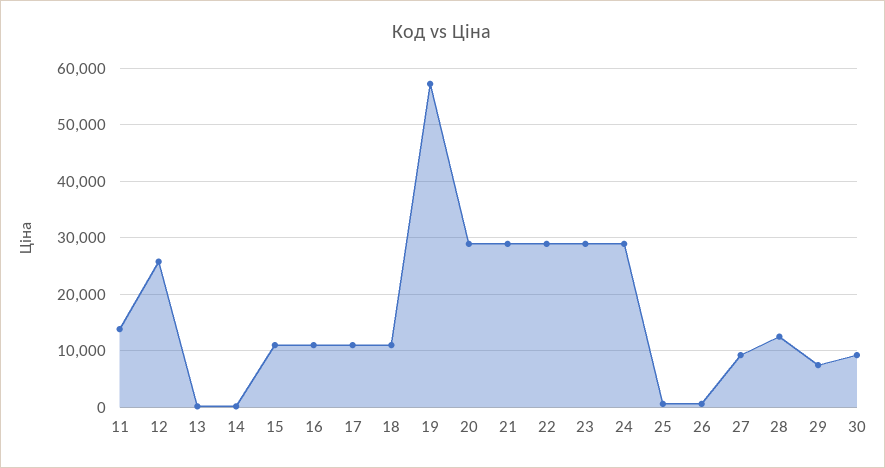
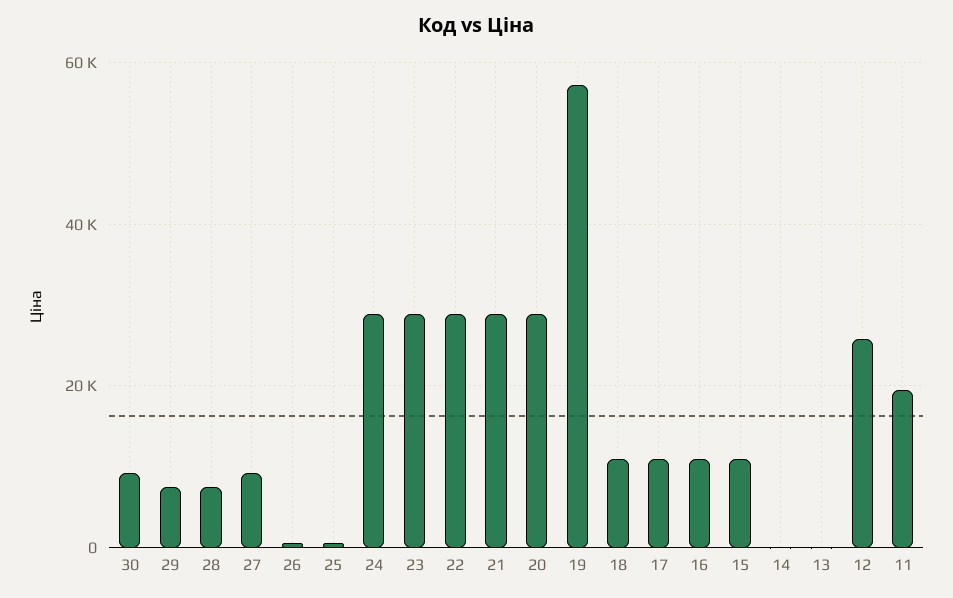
  {
-   "11": 14000,
+   "11": 20000,
    "12": 26000,
    "13": 0,
    "14": 0,
    "15": 10000,
    "16": 10000,
    "17": 10000,
    "18": 10000,
    "19": 58000,
    "20": 28000,
    "21": 28000,
    "22": 28000,
    "23": 28000,
    "24": 28000,
    "25": 0,
    "26": 0,
    "27": 10000,
-   "28": 12000,
+   "28": 8000,
    "29": 8000,
    "30": 10000
  }

